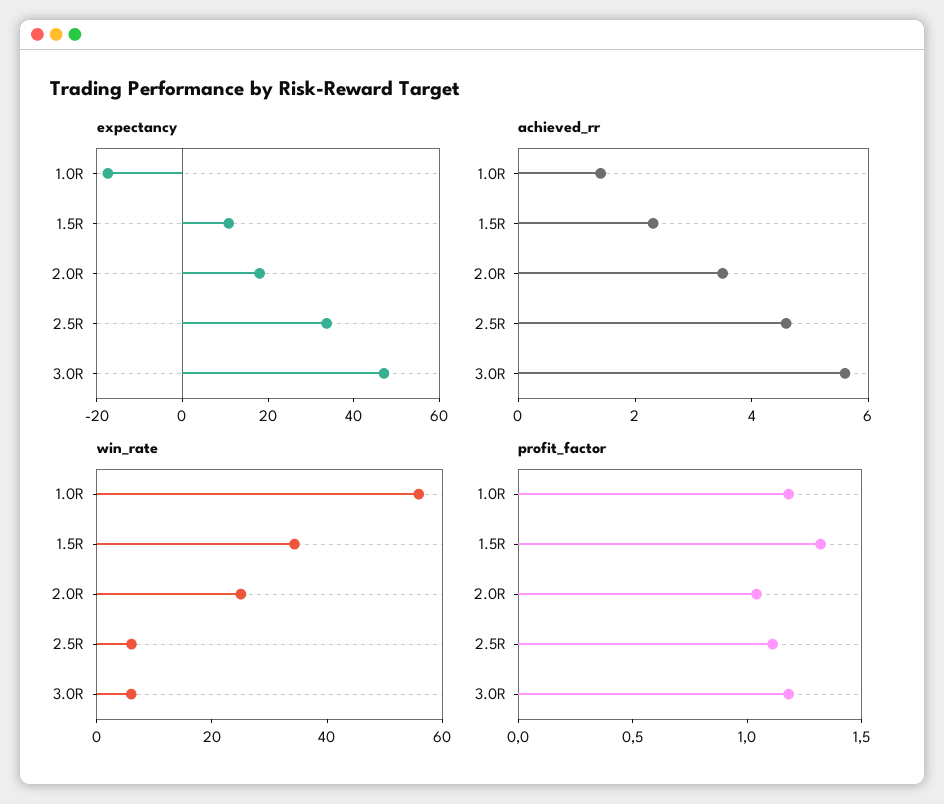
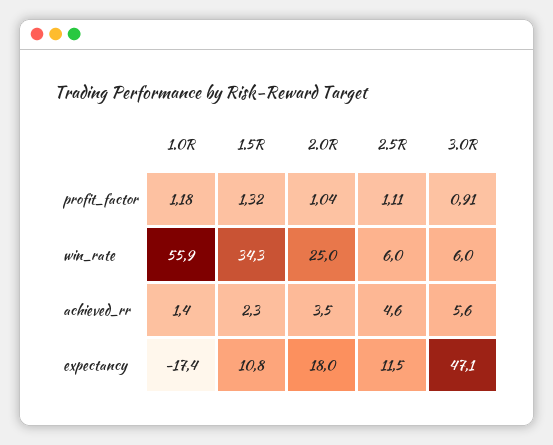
  {
    "expectancy": {
      "1.0R": -17.4,
      "1.5R": 10.8,
      "2.0R": 18,
-     "2.5R": 35,
+     "2.5R": 11.5,
      "3.0R": 47.1
    },
    "achieved_rr": {
      "1.0R": 1.4,
      "1.5R": 2.3,
      "2.0R": 3.5,
      "2.5R": 4.6,
      "3.0R": 5.6
    },
    "win_rate": {
      "1.0R": 55.9,
      "1.5R": 34.3,
      "2.0R": 25,
      "2.5R": 6,
      "3.0R": 6
    },
    "profit_factor": {
      "1.0R": 1.18,
      "1.5R": 1.32,
      "2.0R": 1.04,
      "2.5R": 1.11,
-     "3.0R": 1.2
+     "3.0R": 0.91
    }
  }

